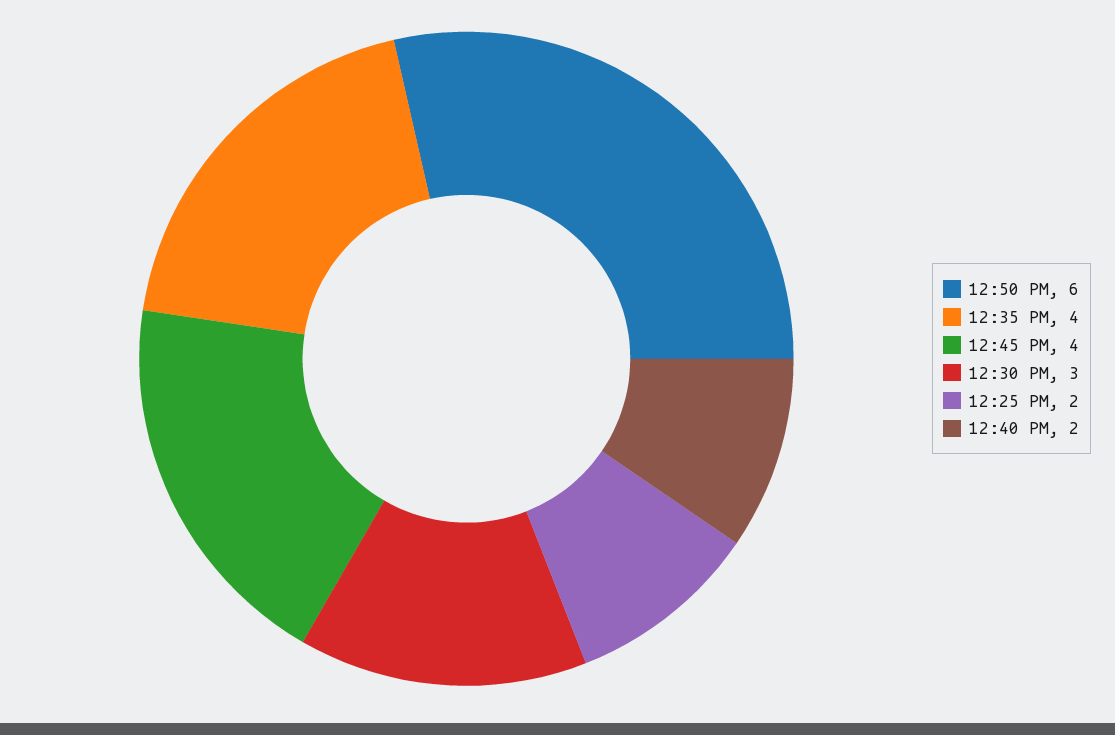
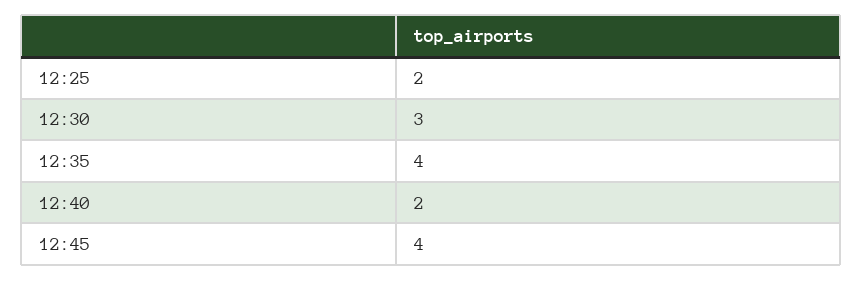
  {
-   "12:50 PM": 6,
    "12:35 PM": 4,
    "12:45 PM": 4,
    "12:30 PM": 3,
    "12:25 PM": 2,
    "12:40 PM": 2
  }

